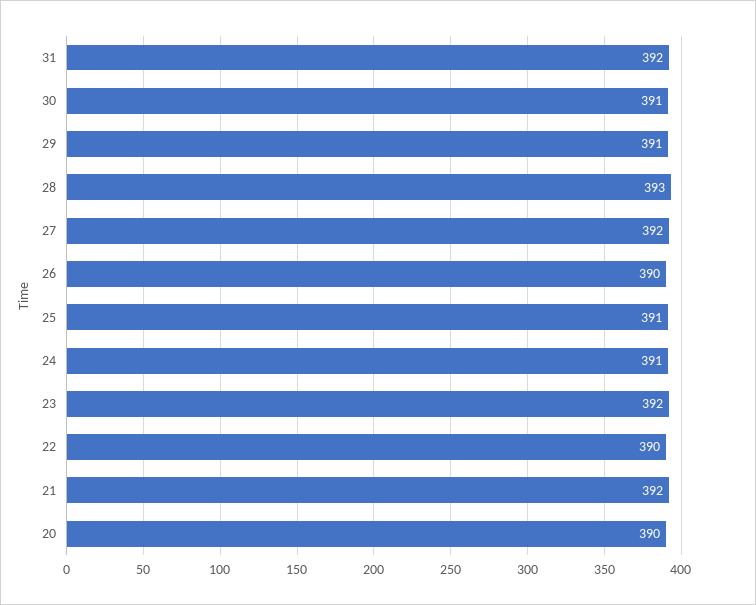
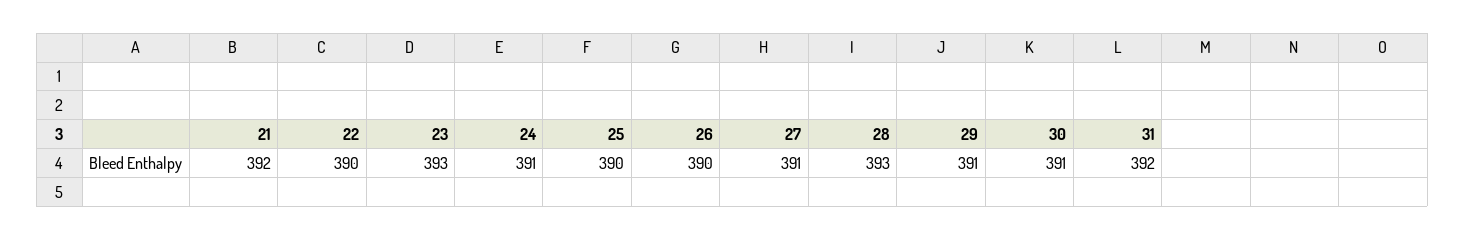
  {
    "31": 392,
    "30": 391,
    "29": 391,
    "28": 393,
-   "27": 392,
+   "27": 391,
    "26": 390,
-   "25": 391,
+   "25": 390,
    "24": 391,
-   "23": 392,
+   "23": 393,
    "22": 390,
-   "21": 392,
+   "21": 392
-   "20": 390
  }

